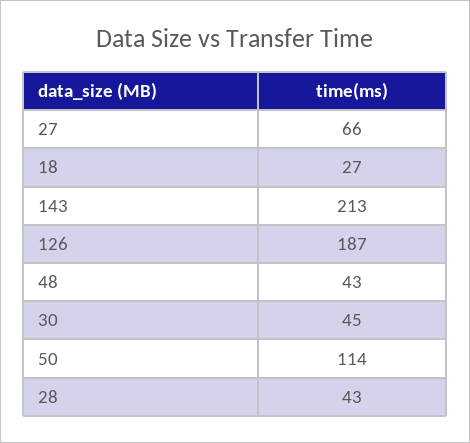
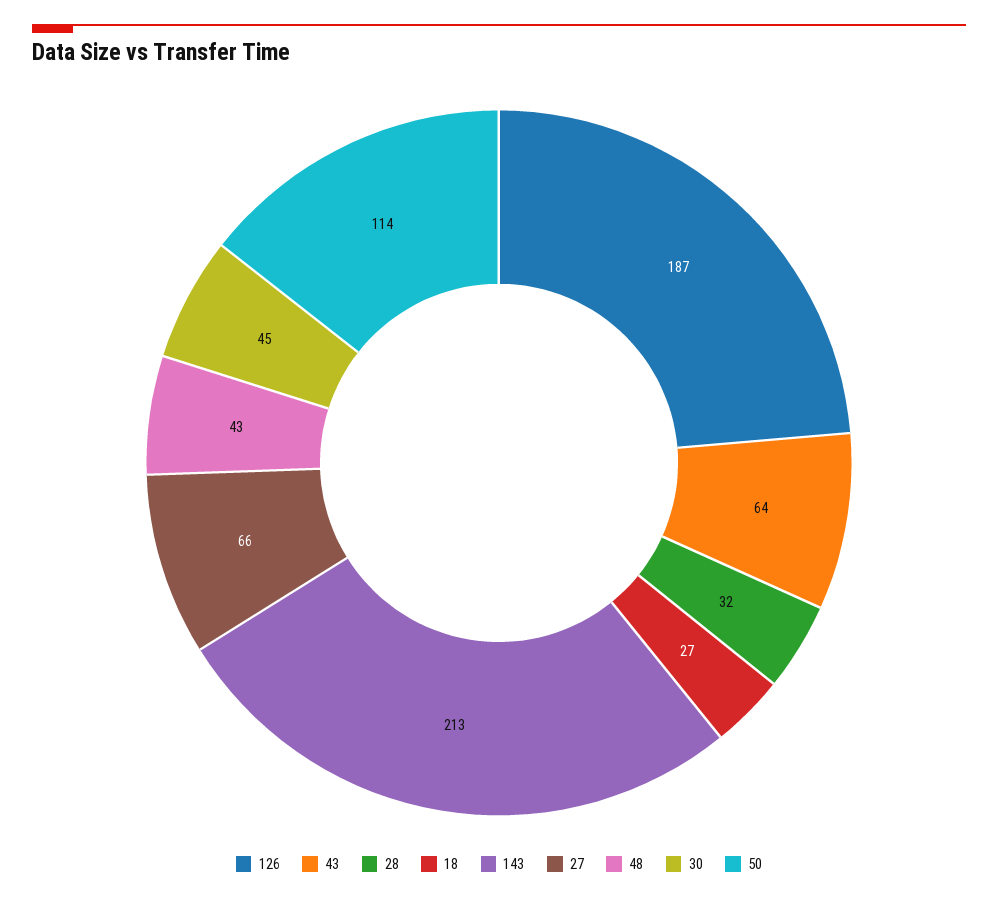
  {
    "27": 66,
    "18": 27,
    "143": 213,
    "126": 187,
    "48": 43,
    "30": 45,
    "50": 114,
-   "28": 43
+   "28": 32,
+   "43": 64
  }

